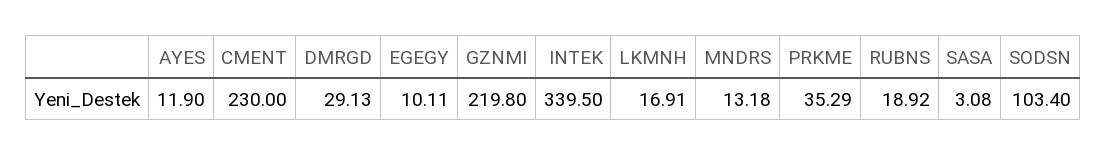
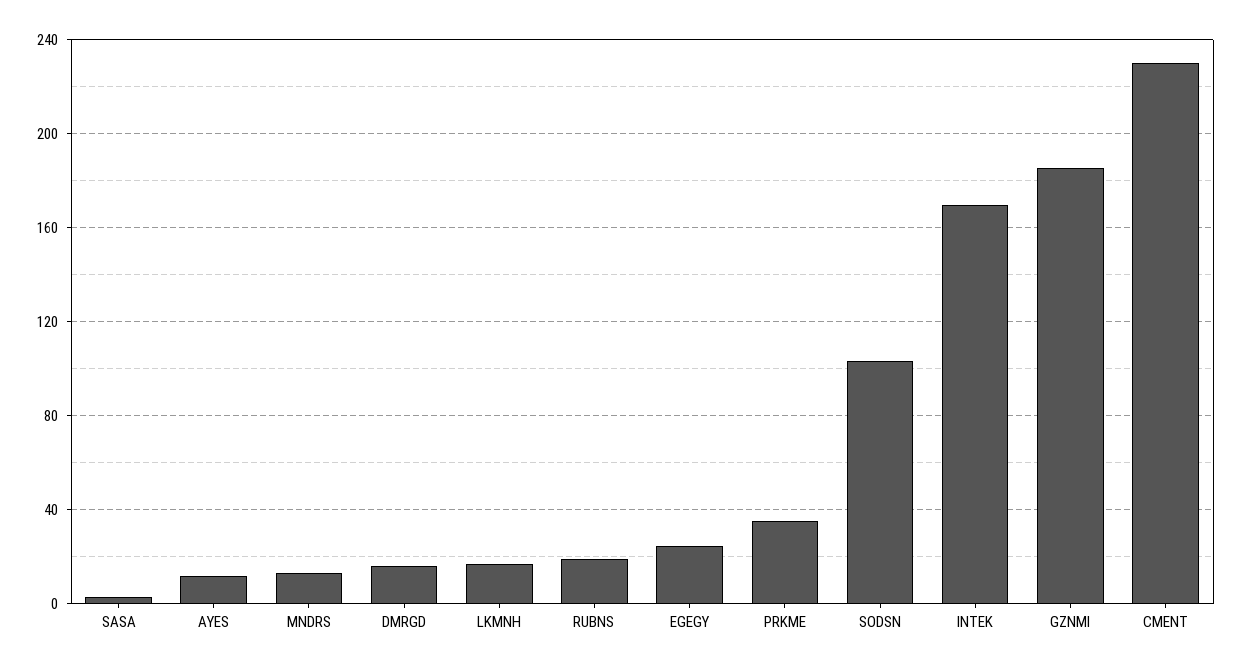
  {
    "AYES": 11.9,
    "CMENT": 230,
-   "DMRGD": 29.13,
+   "DMRGD": 15,
-   "EGEGY": 10.11,
+   "EGEGY": 25,
-   "GZNMI": 219.8,
+   "GZNMI": 185,
-   "INTEK": 339.5,
+   "INTEK": 170,
    "LKMNH": 16.91,
    "MNDRS": 13.18,
    "PRKME": 35.29,
    "RUBNS": 18.92,
    "SASA": 3.08,
    "SODSN": 103.4
  }

